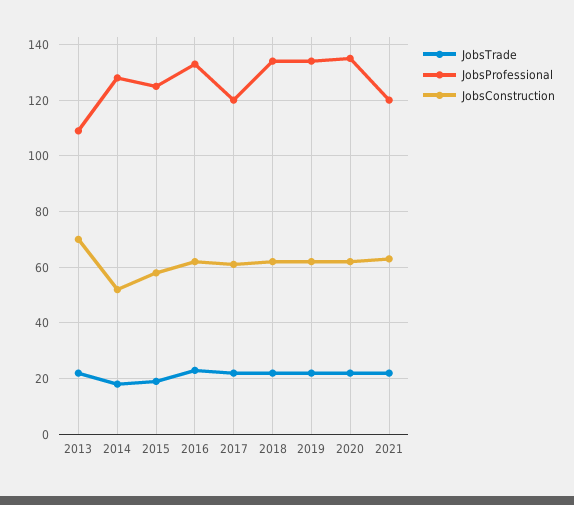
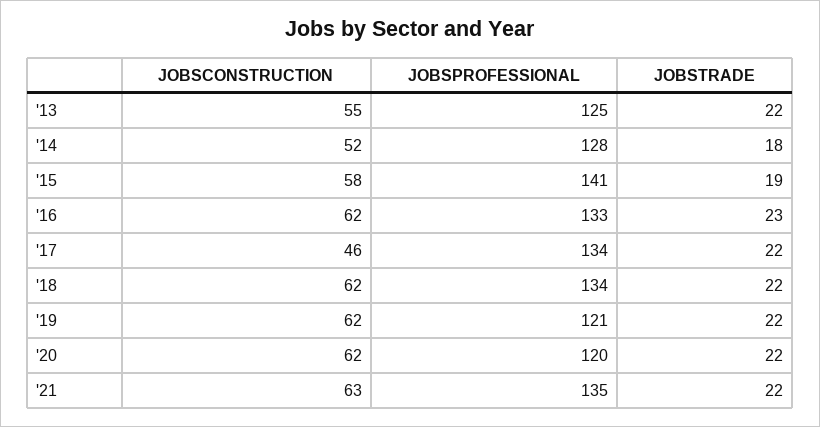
  {
    "JobsTrade": {
      "2013": 22,
      "2014": 18,
      "2015": 19,
      "2016": 23,
      "2017": 22,
      "2018": 22,
      "2019": 22,
      "2020": 22,
      "2021": 22
    },
    "JobsProfessional": {
-     "2013": 110,
+     "2013": 125,
      "2014": 128,
-     "2015": 125,
+     "2015": 141,
      "2016": 133,
-     "2017": 120,
+     "2017": 134,
      "2018": 134,
-     "2019": 135,
+     "2019": 121,
-     "2020": 135,
+     "2020": 120,
-     "2021": 120
+     "2021": 135
    },
    "JobsConstruction": {
-     "2013": 70,
+     "2013": 55,
      "2014": 52,
      "2015": 58,
      "2016": 62,
-     "2017": 60,
+     "2017": 46,
      "2018": 62,
      "2019": 62,
      "2020": 62,
      "2021": 63
    }
  }

